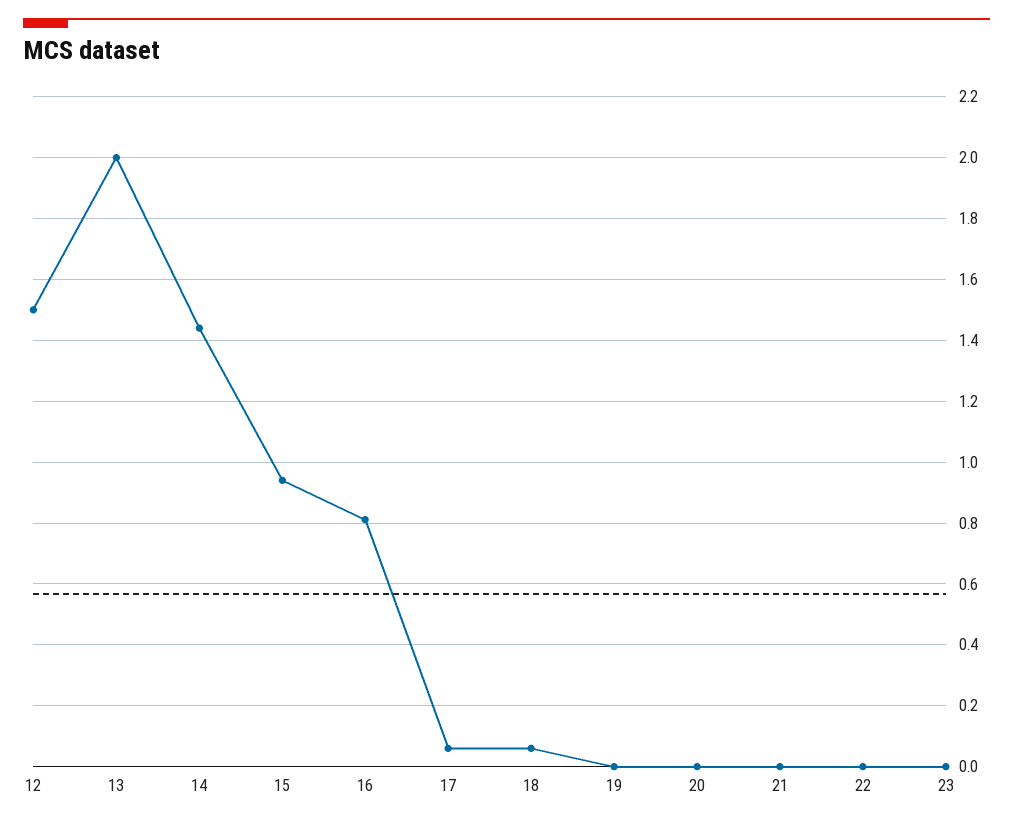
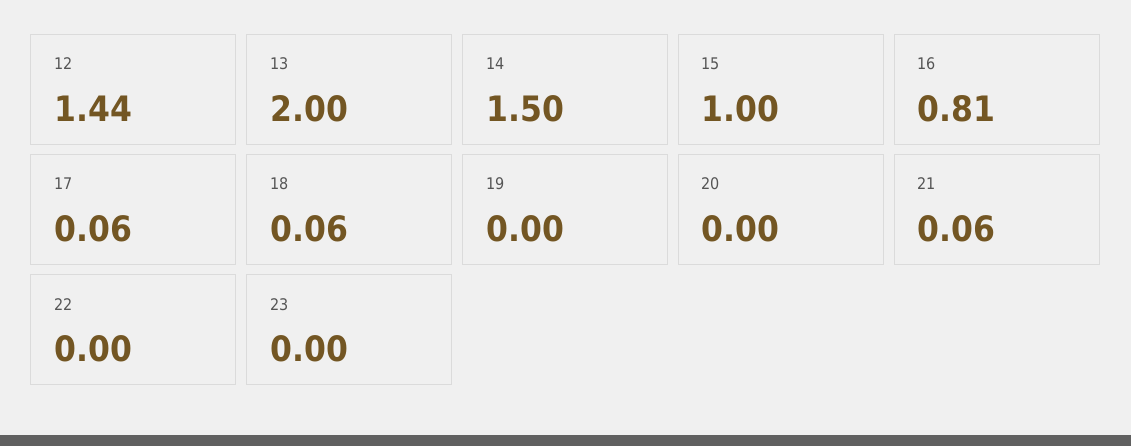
  {
-   "12": 1.5,
+   "12": 1.44,
    "13": 2,
-   "14": 1.44,
+   "14": 1.5,
-   "15": 0.94,
+   "15": 1,
    "16": 0.81,
    "17": 0.06,
    "18": 0.06,
    "19": 0,
    "20": 0,
-   "21": 0,
+   "21": 0.06,
    "22": 0,
    "23": 0
  }

